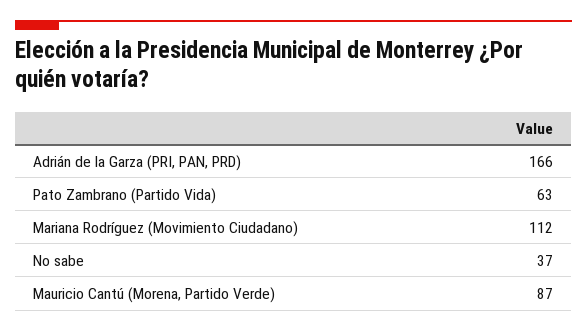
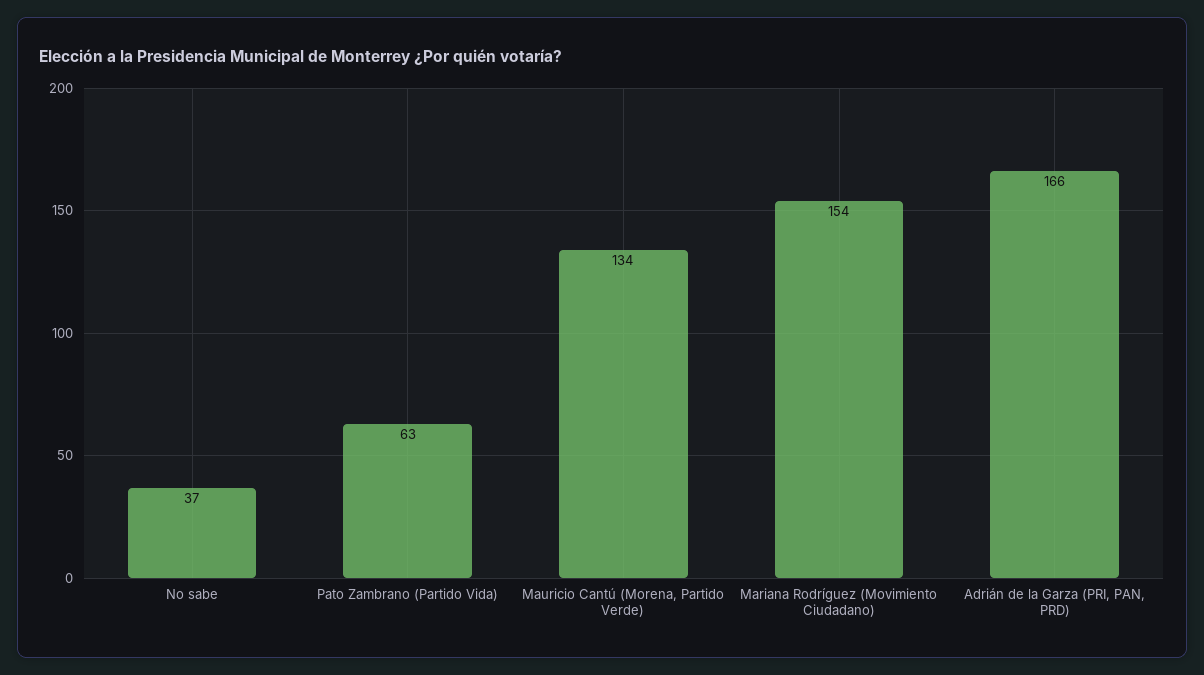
  {
    "Adrián de la Garza (PRI, PAN, PRD)": 166,
    "Pato Zambrano (Partido Vida)": 63,
-   "Mariana Rodríguez (Movimiento Ciudadano)": 112,
+   "Mariana Rodríguez (Movimiento Ciudadano)": 154,
    "No sabe": 37,
-   "Mauricio Cantú (Morena, Partido Verde)": 87
+   "Mauricio Cantú (Morena, Partido Verde)": 134
  }

